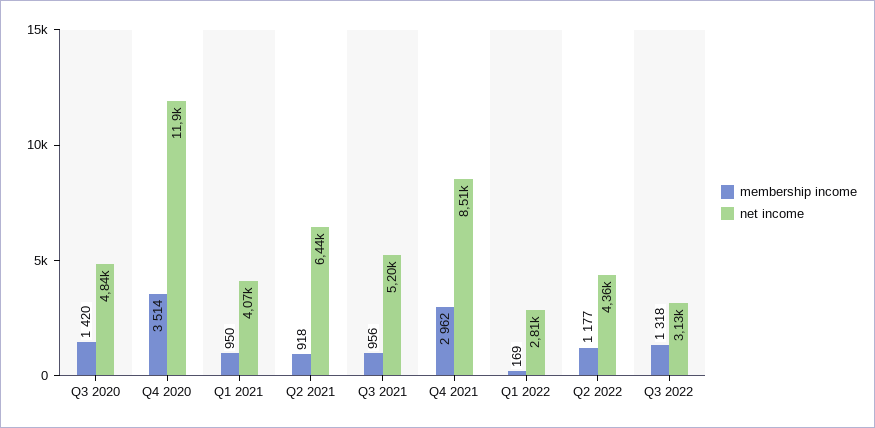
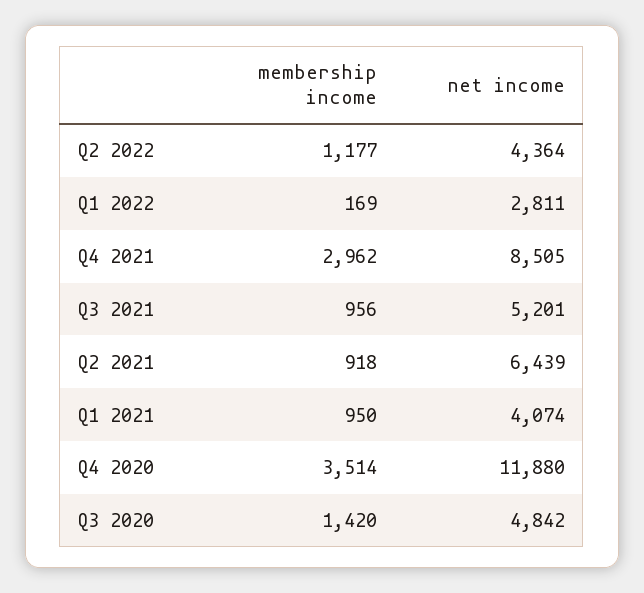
  {
    "membership income": {
      "Q3 2020": 1420,
      "Q4 2020": 3514,
      "Q1 2021": 950,
      "Q2 2021": 918,
      "Q3 2021": 956,
      "Q4 2021": 2962,
      "Q1 2022": 169,
-     "Q2 2022": 1177,
+     "Q2 2022": 1177
-     "Q3 2022": 1318
    },
    "net income": {
      "Q3 2020": 4842,
      "Q4 2020": 11880,
      "Q1 2021": 4074,
      "Q2 2021": 6439,
      "Q3 2021": 5201,
      "Q4 2021": 8505,
      "Q1 2022": 2811,
-     "Q2 2022": 4364,
+     "Q2 2022": 4364
-     "Q3 2022": 3130
    }
  }

